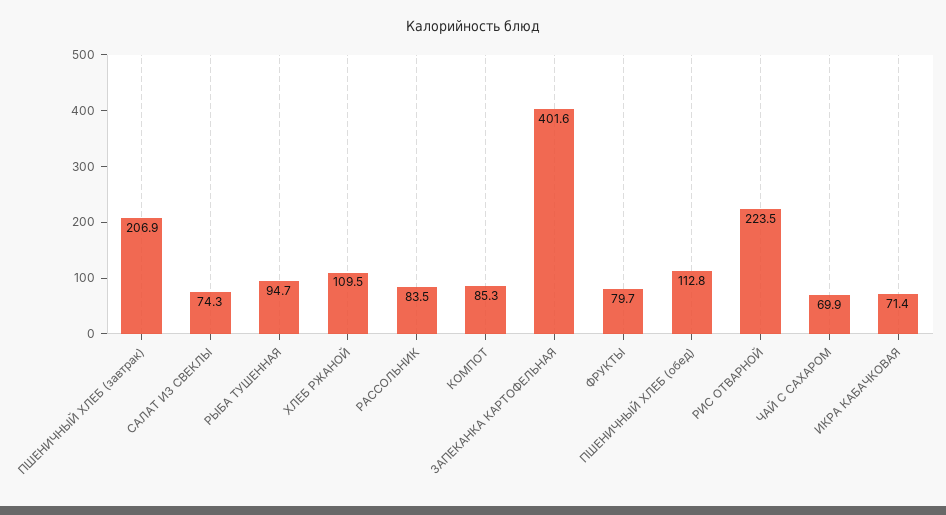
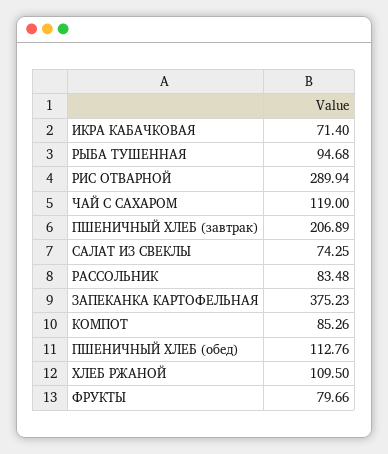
  {
    "ПШЕНИЧНЫЙ ХЛЕБ (завтрак)": 206.89,
    "САЛАТ ИЗ СВЕКЛЫ": 74.25,
    "РЫБА ТУШЕННАЯ": 94.68,
    "ХЛЕБ РЖАНОЙ": 109.5,
    "РАССОЛЬНИК": 83.48,
    "КОМПОТ": 85.26,
-   "ЗАПЕКАНКА КАРТОФЕЛЬНАЯ": 401.6,
+   "ЗАПЕКАНКА КАРТОФЕЛЬНАЯ": 375.23,
    "ФРУКТЫ": 79.66,
    "ПШЕНИЧНЫЙ ХЛЕБ (обед)": 112.76,
-   "РИС ОТВАРНОЙ": 223.5,
+   "РИС ОТВАРНОЙ": 289.94,
-   "ЧАЙ С САХАРОМ": 69.9,
+   "ЧАЙ С САХАРОМ": 119,
    "ИКРА КАБАЧКОВАЯ": 71.4
  }

